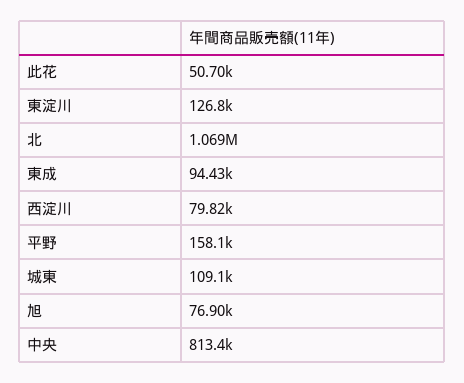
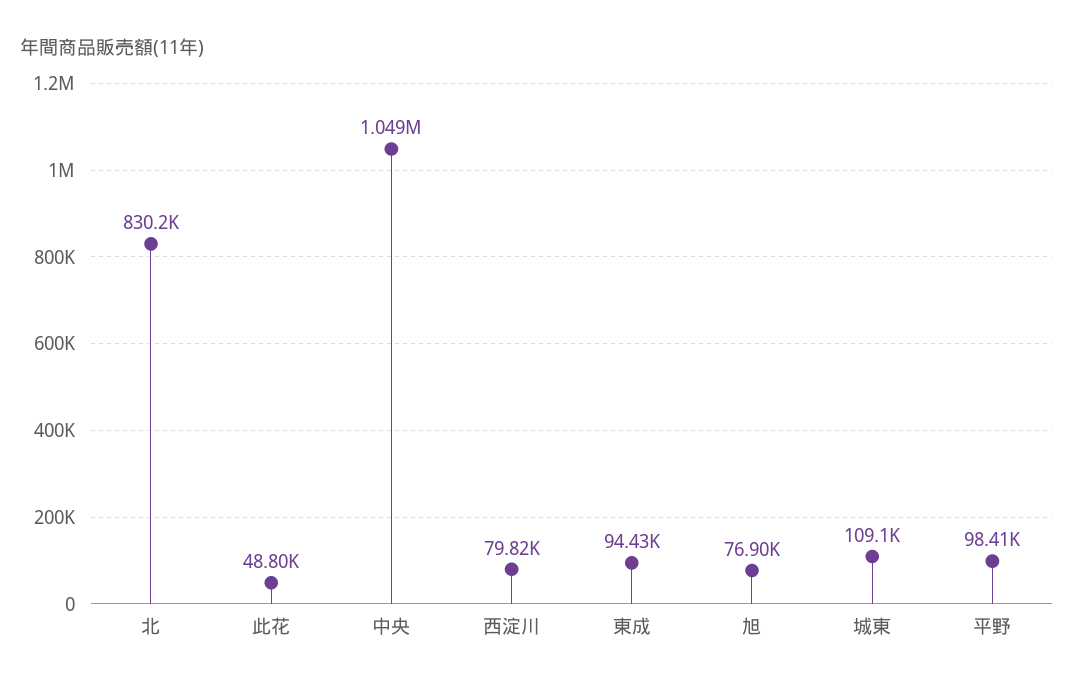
  {
-   "此花": 50700,
+   "此花": 48800,
-   "東淀川": 126800,
-   "北": 1069000,
+   "北": 830200,
    "東成": 94430,
    "西淀川": 79820,
-   "平野": 158100,
+   "平野": 98410,
    "城東": 109100,
    "旭": 76900,
-   "中央": 813400
+   "中央": 1049000
  }

